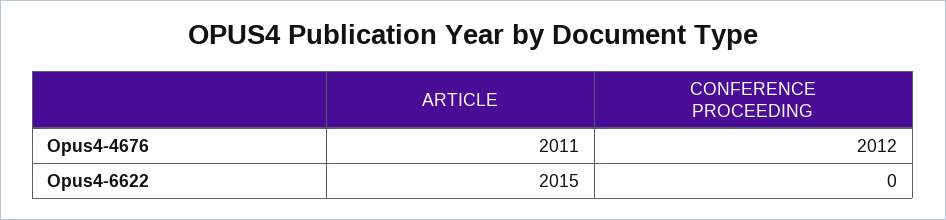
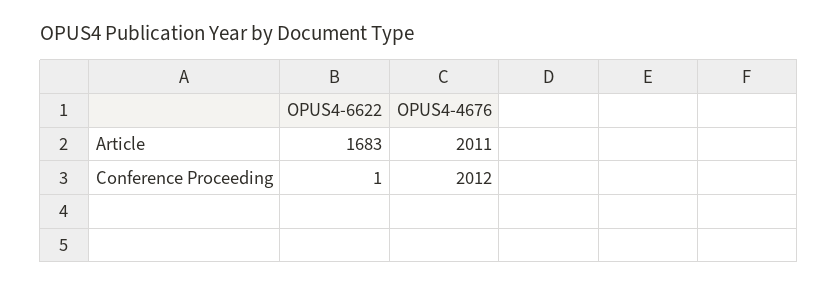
  {
    "ARTICLE": {
      "Opus4-4676": 2011,
-     "Opus4-6622": 2015
+     "Opus4-6622": 1683
    },
    "CONFERENCE PROCEEDING": {
      "Opus4-4676": 2012,
-     "Opus4-6622": 0
+     "Opus4-6622": 1
    }
  }

